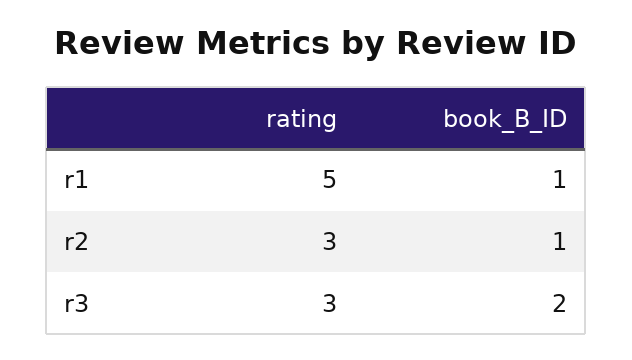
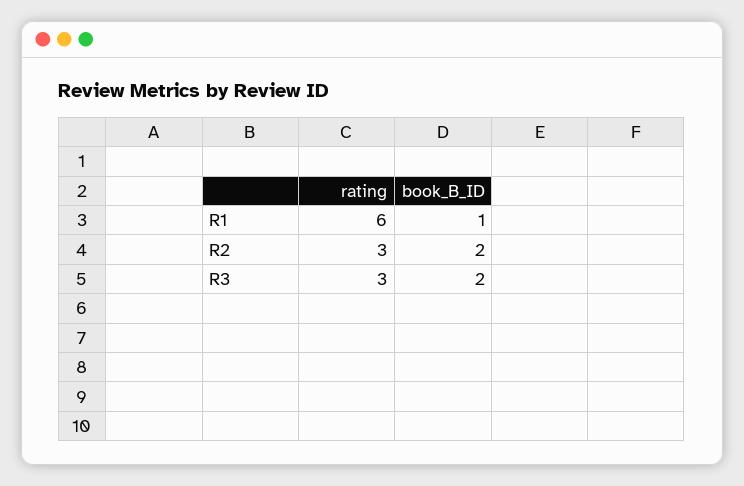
  {
    "rating": {
-     "r1": 5,
+     "r1": 6,
      "r2": 3,
      "r3": 3
    },
    "book_B_ID": {
      "r1": 1,
-     "r2": 1,
+     "r2": 2,
      "r3": 2
    }
  }

